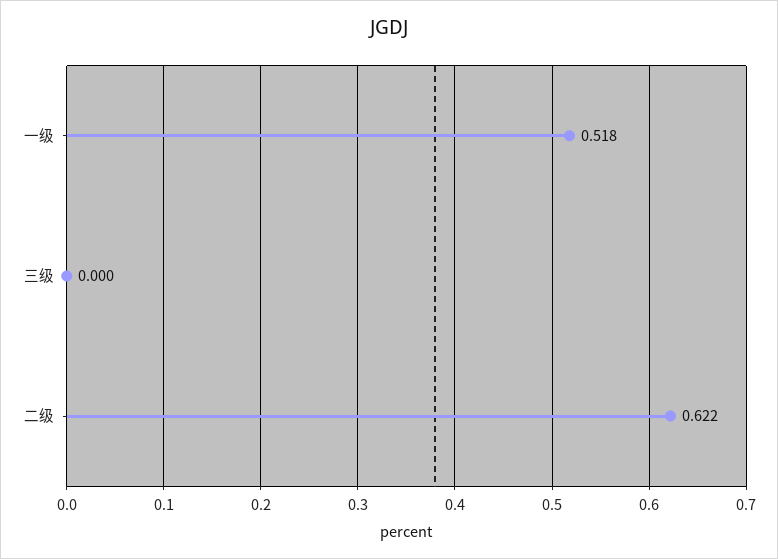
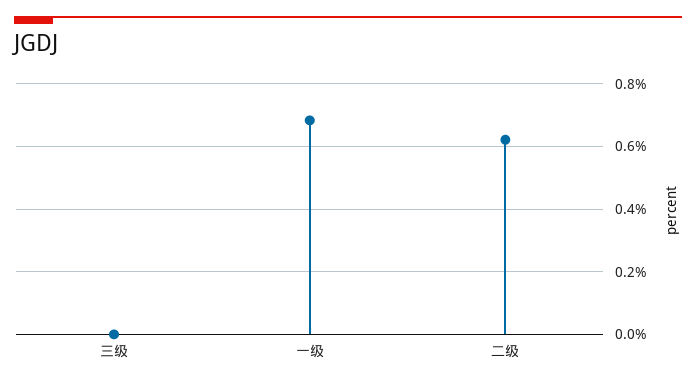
  {
-   "一级": 0.518,
+   "一级": 0.68,
    "三级": 0,
    "二级": 0.622
  }

